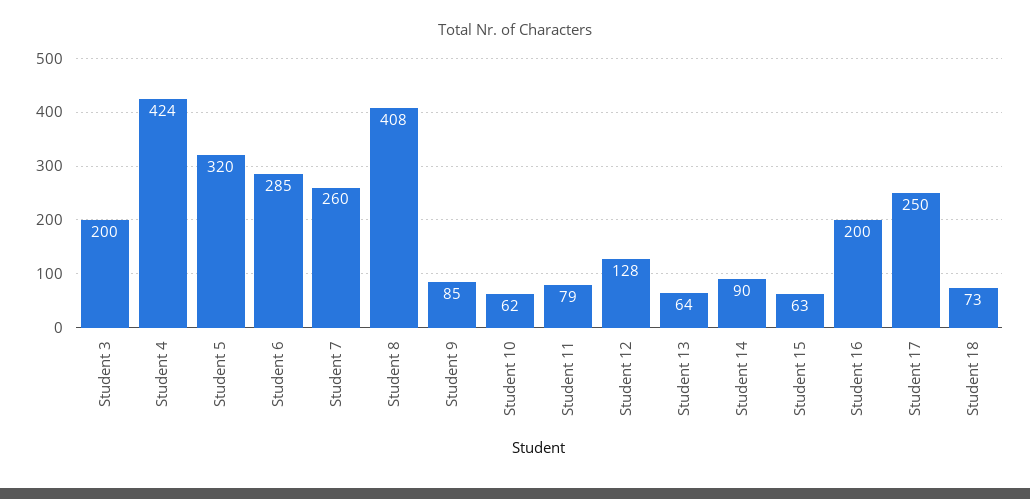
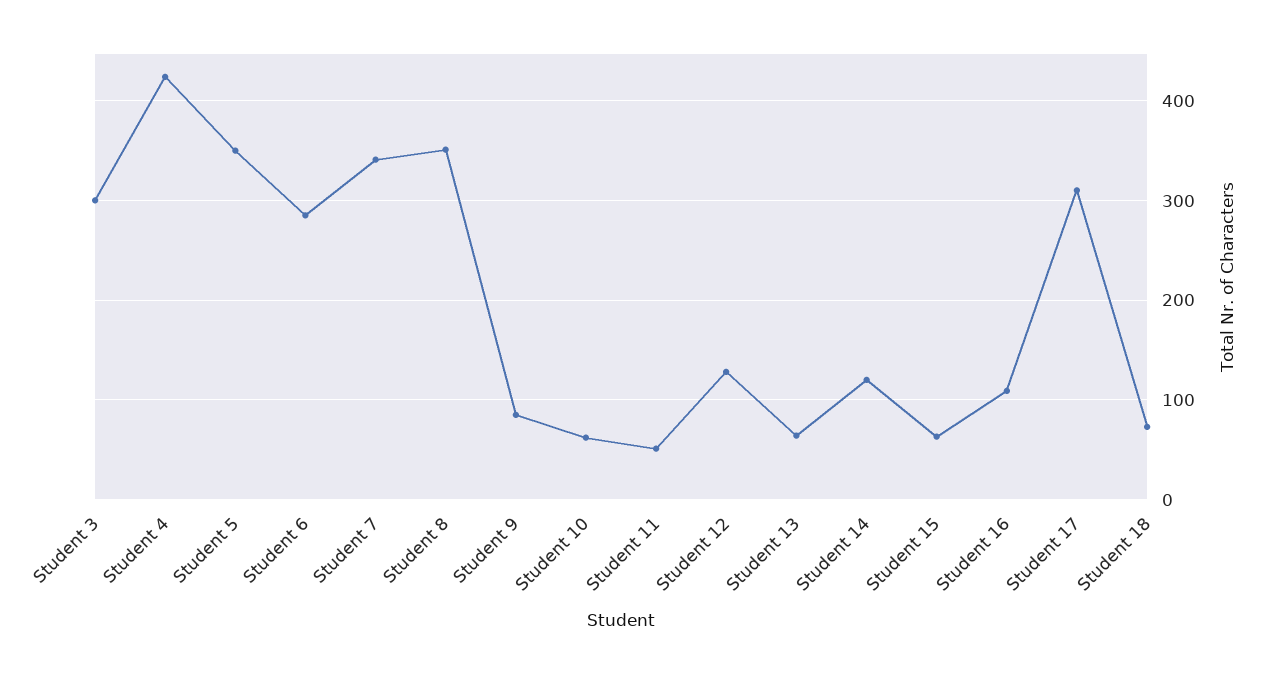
  {
-   "Student 3": 200,
+   "Student 3": 300,
    "Student 4": 424,
-   "Student 5": 320,
+   "Student 5": 350,
    "Student 6": 285,
-   "Student 7": 260,
+   "Student 7": 340,
-   "Student 8": 408,
+   "Student 8": 350,
    "Student 9": 85,
    "Student 10": 62,
-   "Student 11": 79,
+   "Student 11": 50,
    "Student 12": 128,
    "Student 13": 64,
-   "Student 14": 90,
+   "Student 14": 120,
    "Student 15": 63,
-   "Student 16": 200,
+   "Student 16": 110,
-   "Student 17": 250,
+   "Student 17": 310,
    "Student 18": 73
  }

